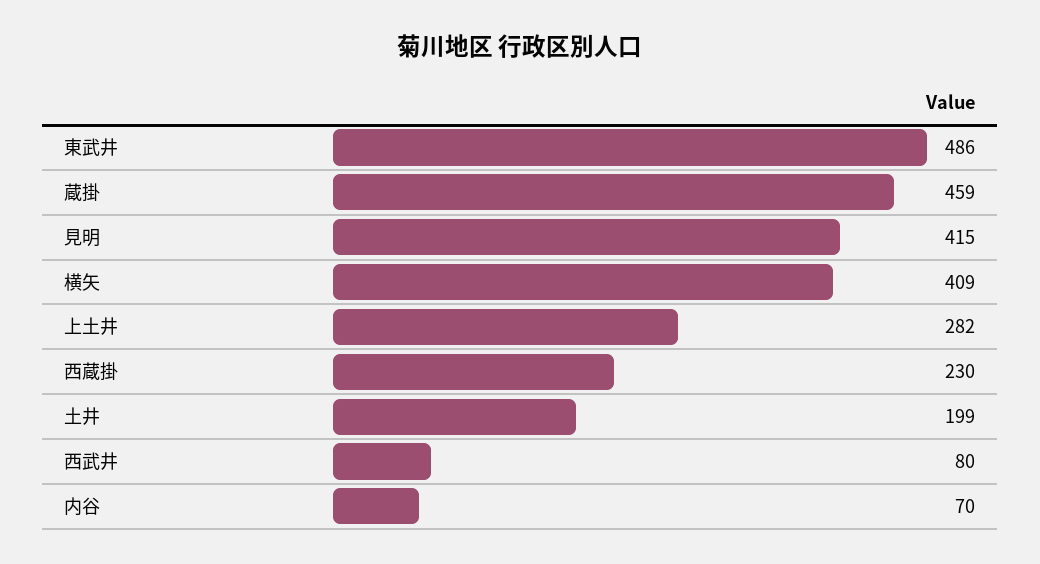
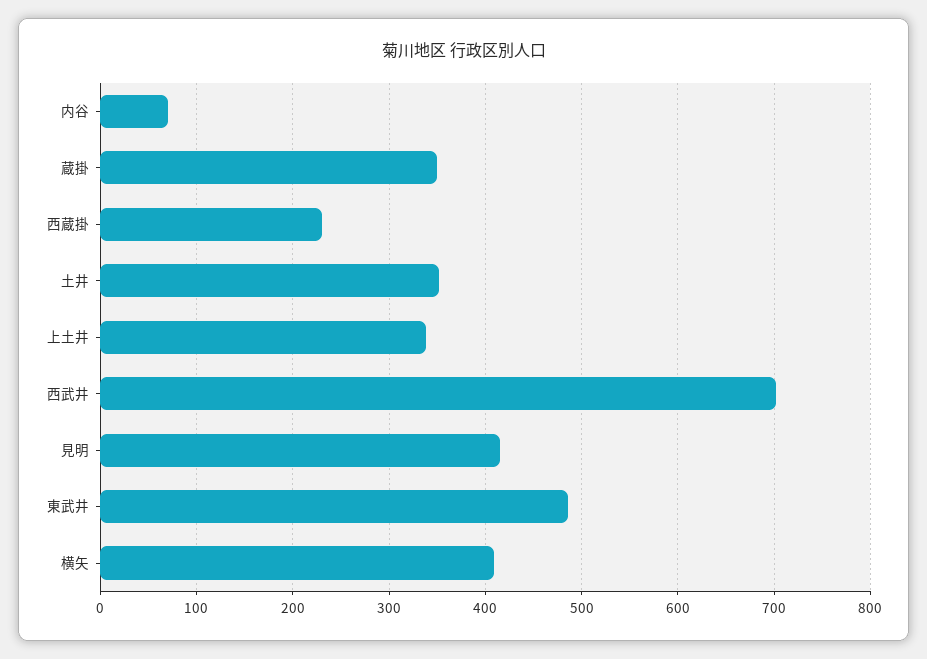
  {
    "東武井": 486,
-   "蔵掛": 459,
+   "蔵掛": 350,
    "見明": 415,
    "横矢": 409,
-   "上土井": 282,
+   "上土井": 340,
    "西蔵掛": 230,
-   "土井": 199,
+   "土井": 350,
-   "西武井": 80,
+   "西武井": 700,
    "内谷": 70
  }

